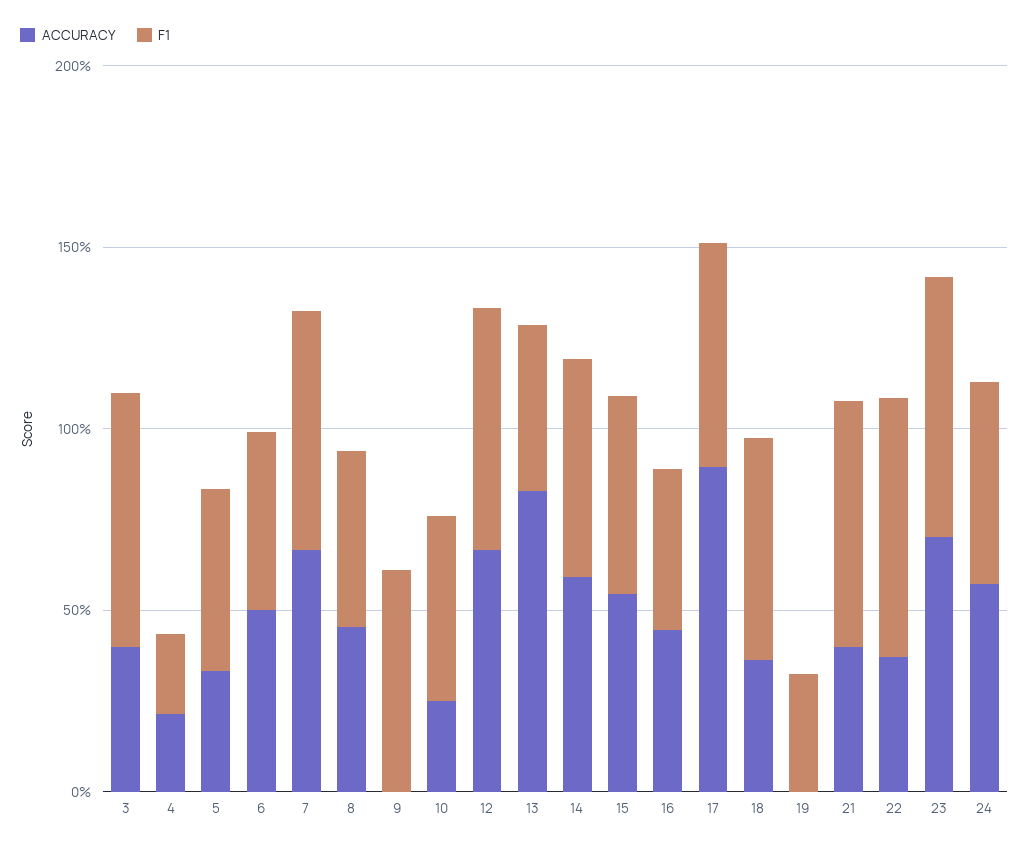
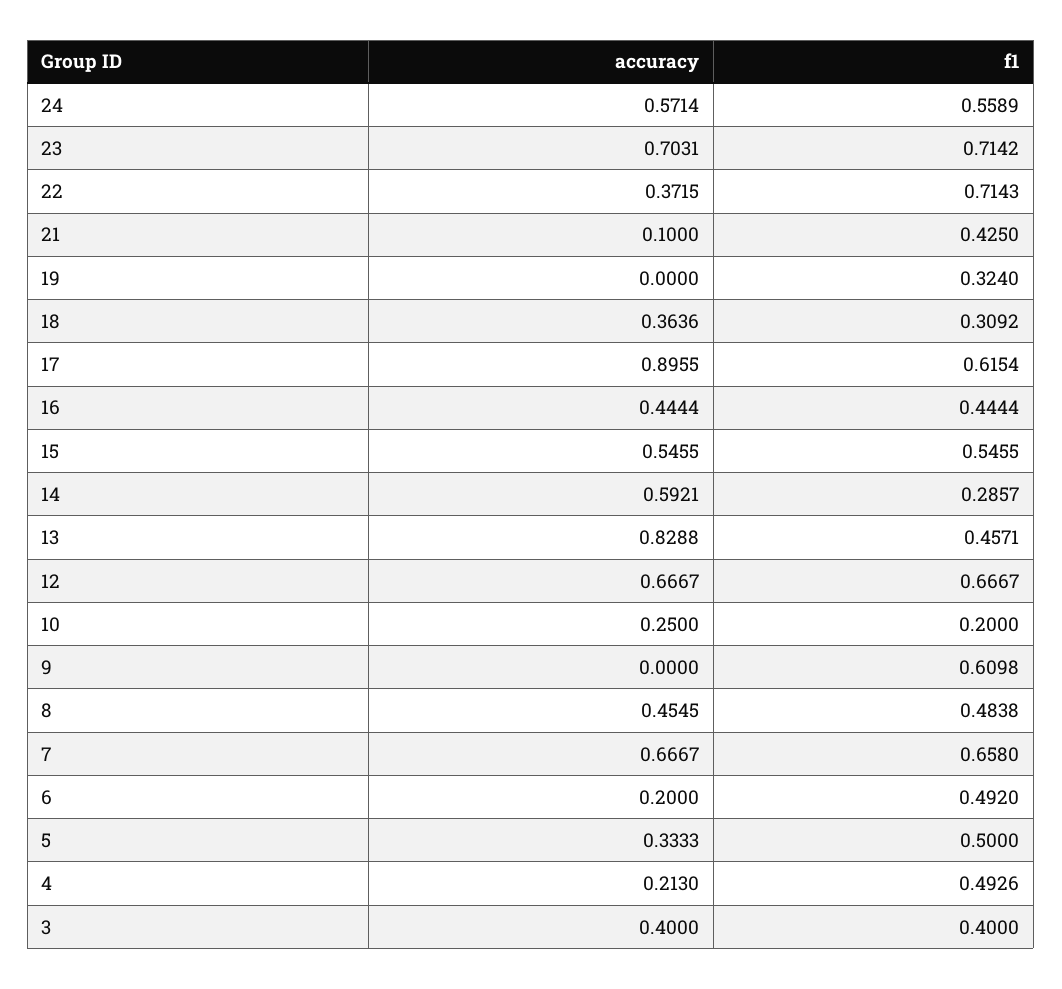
  {
    "ACCURACY": {
      "3": 0.4,
      "4": 0.213,
      "5": 0.3333,
-     "6": 0.5,
+     "6": 0.2,
      "7": 0.6667,
      "8": 0.4545,
      "9": 0,
      "10": 0.25,
      "12": 0.6667,
      "13": 0.8288,
      "14": 0.5921,
      "15": 0.5455,
      "16": 0.4444,
      "17": 0.8955,
      "18": 0.3636,
      "19": 0,
-     "21": 0.4,
+     "21": 0.1,
      "22": 0.3715,
      "23": 0.7031,
      "24": 0.5714
    },
    "F1": {
-     "3": 0.7,
+     "3": 0.4,
-     "4": 0.2,
+     "4": 0.4926,
      "5": 0.5,
      "6": 0.492,
      "7": 0.658,
      "8": 0.4838,
      "9": 0.6098,
-     "10": 0.5,
+     "10": 0.2,
      "12": 0.6667,
      "13": 0.4571,
-     "14": 0.6,
+     "14": 0.2857,
      "15": 0.5455,
      "16": 0.4444,
      "17": 0.6154,
-     "18": 0.6,
+     "18": 0.3092,
      "19": 0.324,
-     "21": 0.7,
+     "21": 0.425,
      "22": 0.7143,
      "23": 0.7142,
      "24": 0.5589
    }
  }

